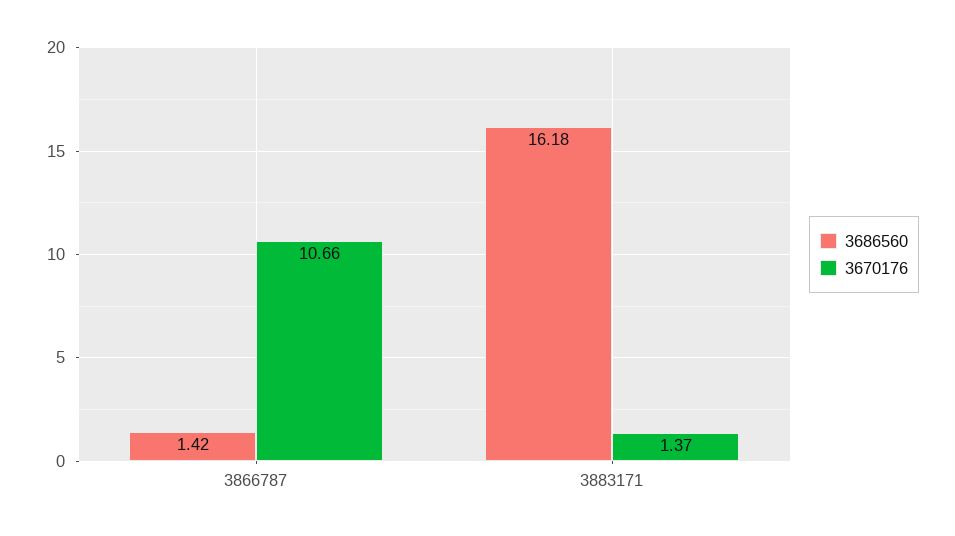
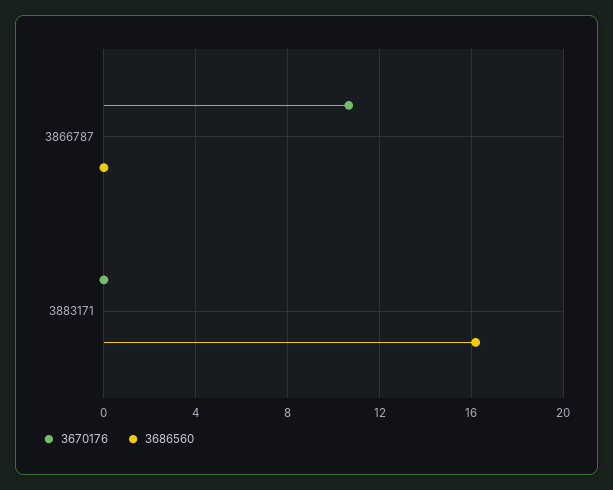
  {
    "3686560": {
-     "3866787": 1.42,
+     "3866787": 0,
      "3883171": 16.18
    },
    "3670176": {
      "3866787": 10.66,
-     "3883171": 1.37
+     "3883171": 0
    }
  }

